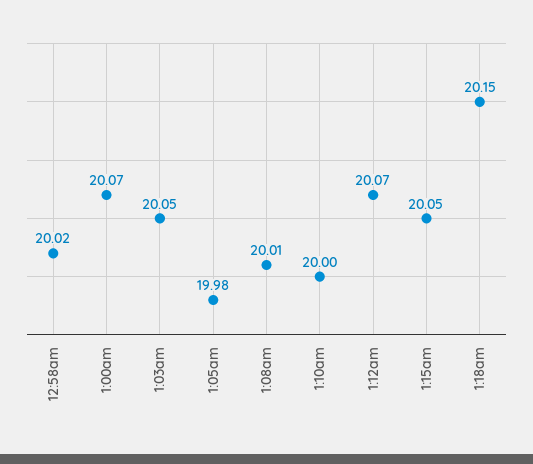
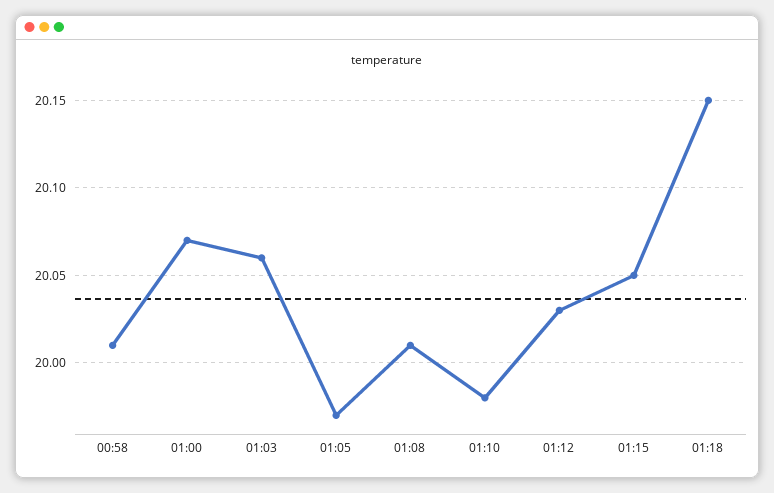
  {
-   "12:58am": 20.02,
+   "12:58am": 20.01,
    "1:00am": 20.07,
-   "1:03am": 20.05,
+   "1:03am": 20.06,
-   "1:05am": 19.98,
+   "1:05am": 19.97,
    "1:08am": 20.01,
-   "1:10am": 20,
+   "1:10am": 19.98,
-   "1:12am": 20.07,
+   "1:12am": 20.03,
    "1:15am": 20.05,
    "1:18am": 20.15
  }

